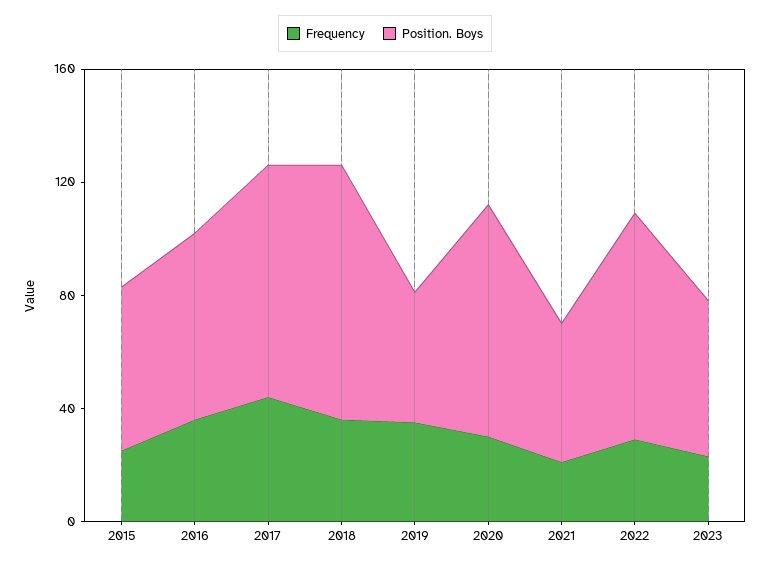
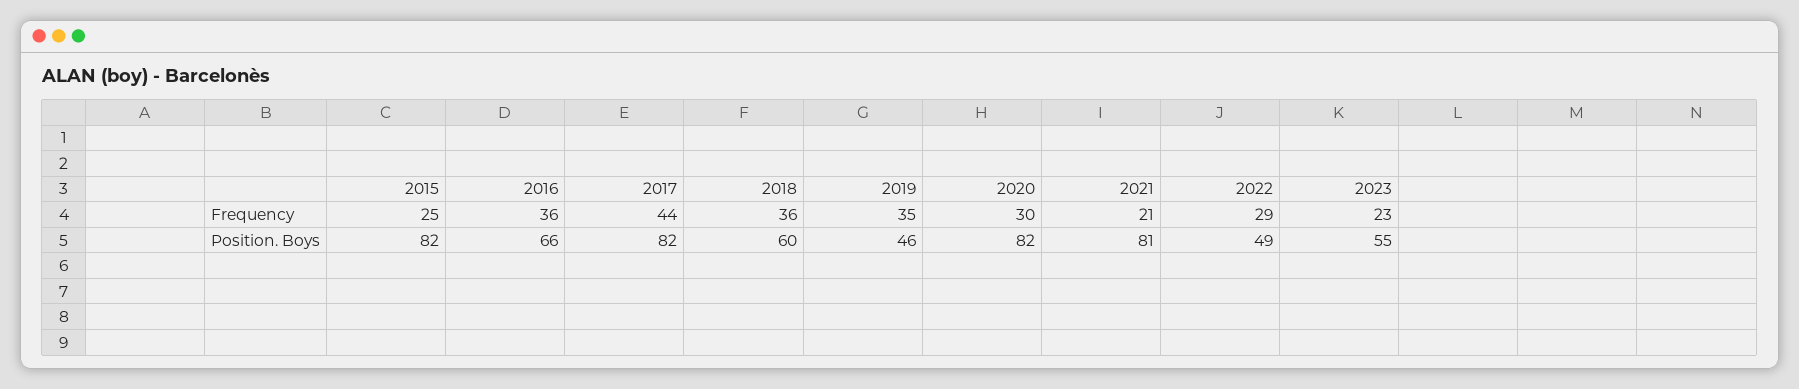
  {
    "Frequency": {
      "2015": 25,
      "2016": 36,
      "2017": 44,
      "2018": 36,
      "2019": 35,
      "2020": 30,
      "2021": 21,
      "2022": 29,
      "2023": 23
    },
    "Position. Boys": {
-     "2015": 60,
+     "2015": 82,
      "2016": 66,
      "2017": 82,
-     "2018": 90,
+     "2018": 60,
      "2019": 46,
      "2020": 82,
-     "2021": 50,
+     "2021": 81,
-     "2022": 80,
+     "2022": 49,
      "2023": 55
    }
  }

